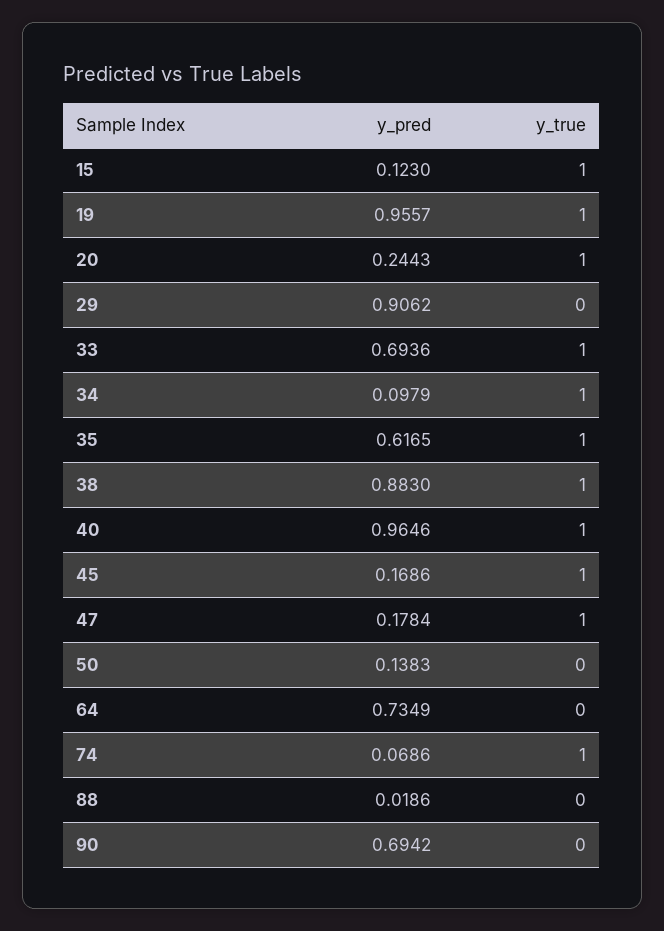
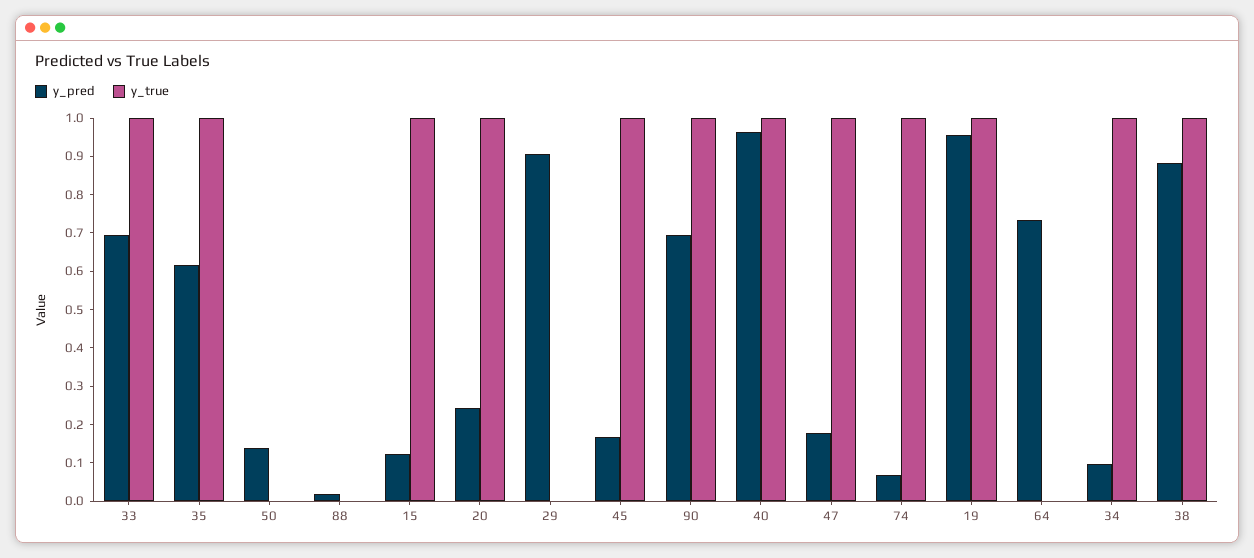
  {
    "y_pred": {
      "15": 0.123,
      "19": 0.9557,
      "20": 0.2443,
      "29": 0.9062,
      "33": 0.6936,
      "34": 0.0979,
      "35": 0.6165,
      "38": 0.883,
      "40": 0.9646,
      "45": 0.1686,
      "47": 0.1784,
      "50": 0.1383,
      "64": 0.7349,
      "74": 0.0686,
      "88": 0.0186,
      "90": 0.6942
    },
    "y_true": {
      "15": 1,
      "19": 1,
      "20": 1,
      "29": 0,
      "33": 1,
      "34": 1,
      "35": 1,
      "38": 1,
      "40": 1,
      "45": 1,
      "47": 1,
      "50": 0,
      "64": 0,
      "74": 1,
      "88": 0,
-     "90": 0
+     "90": 1
    }
  }

